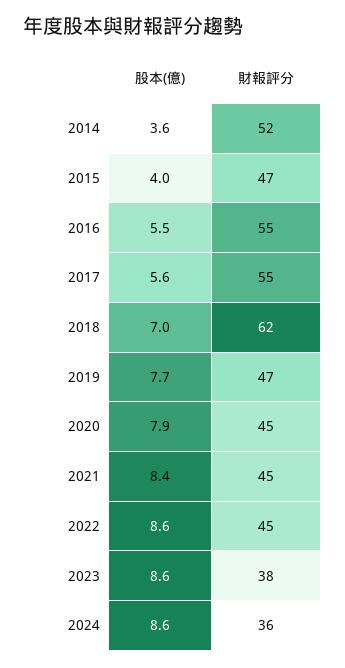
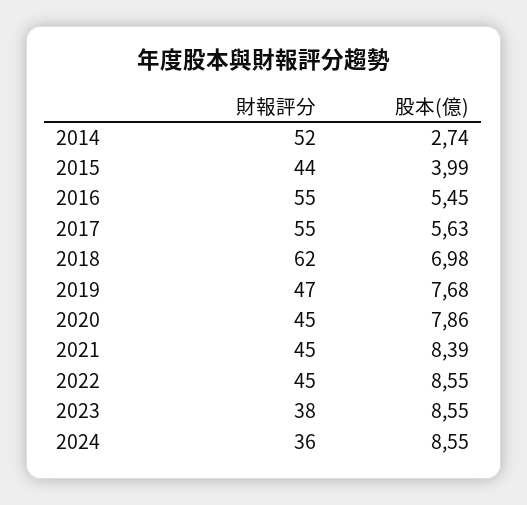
  {
    "股本(億)": {
-     "2014": 3.6,
+     "2014": 2.74,
      "2015": 3.99,
      "2016": 5.45,
      "2017": 5.63,
      "2018": 6.98,
      "2019": 7.68,
      "2020": 7.86,
      "2021": 8.39,
      "2022": 8.55,
      "2023": 8.55,
      "2024": 8.55
    },
    "財報評分": {
      "2014": 52,
-     "2015": 47,
+     "2015": 44,
      "2016": 55,
      "2017": 55,
      "2018": 62,
      "2019": 47,
      "2020": 45,
      "2021": 45,
      "2022": 45,
      "2023": 38,
      "2024": 36
    }
  }

